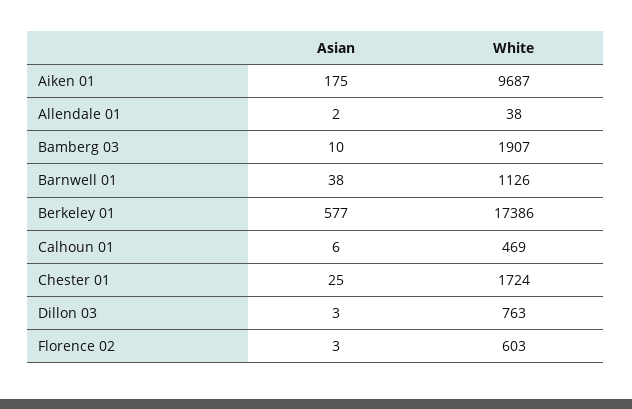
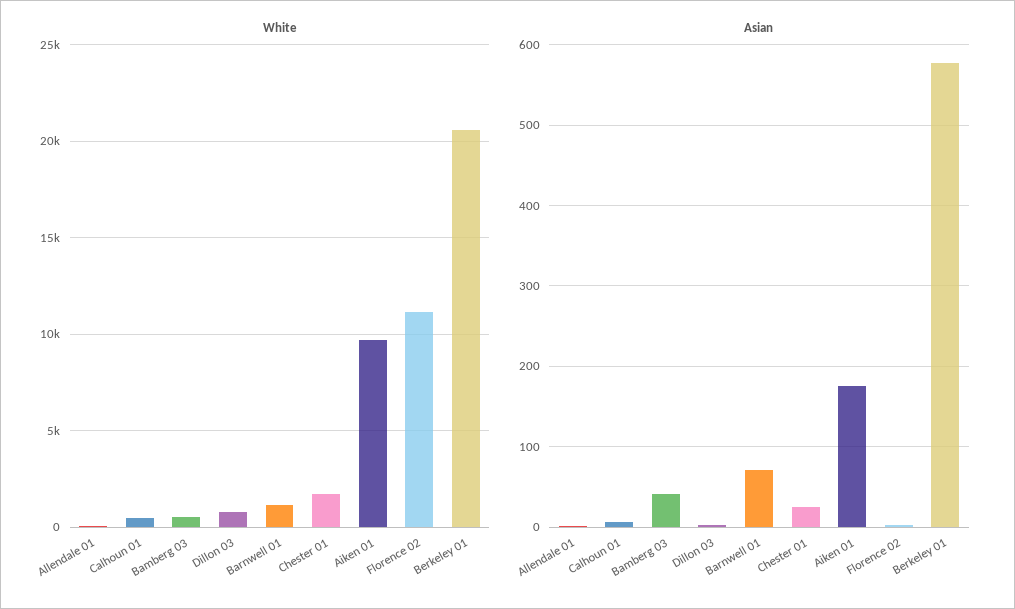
  {
    "Asian": {
      "Aiken 01": 175,
      "Allendale 01": 2,
-     "Bamberg 03": 10,
+     "Bamberg 03": 40,
-     "Barnwell 01": 38,
+     "Barnwell 01": 70,
      "Berkeley 01": 577,
      "Calhoun 01": 6,
      "Chester 01": 25,
      "Dillon 03": 3,
      "Florence 02": 3
    },
    "White": {
      "Aiken 01": 9687,
      "Allendale 01": 38,
-     "Bamberg 03": 1907,
+     "Bamberg 03": 500,
      "Barnwell 01": 1126,
-     "Berkeley 01": 17386,
+     "Berkeley 01": 20500,
      "Calhoun 01": 469,
      "Chester 01": 1724,
      "Dillon 03": 763,
-     "Florence 02": 603
+     "Florence 02": 11000
    }
  }

